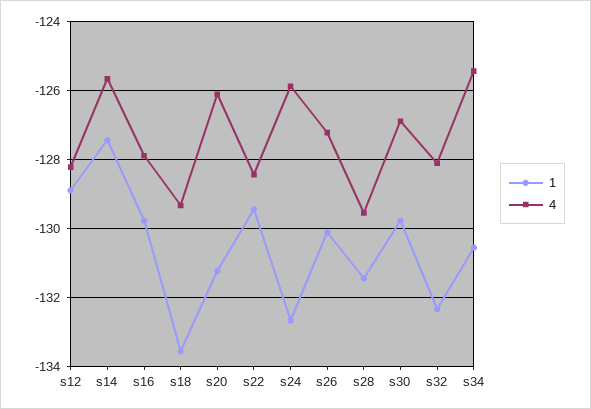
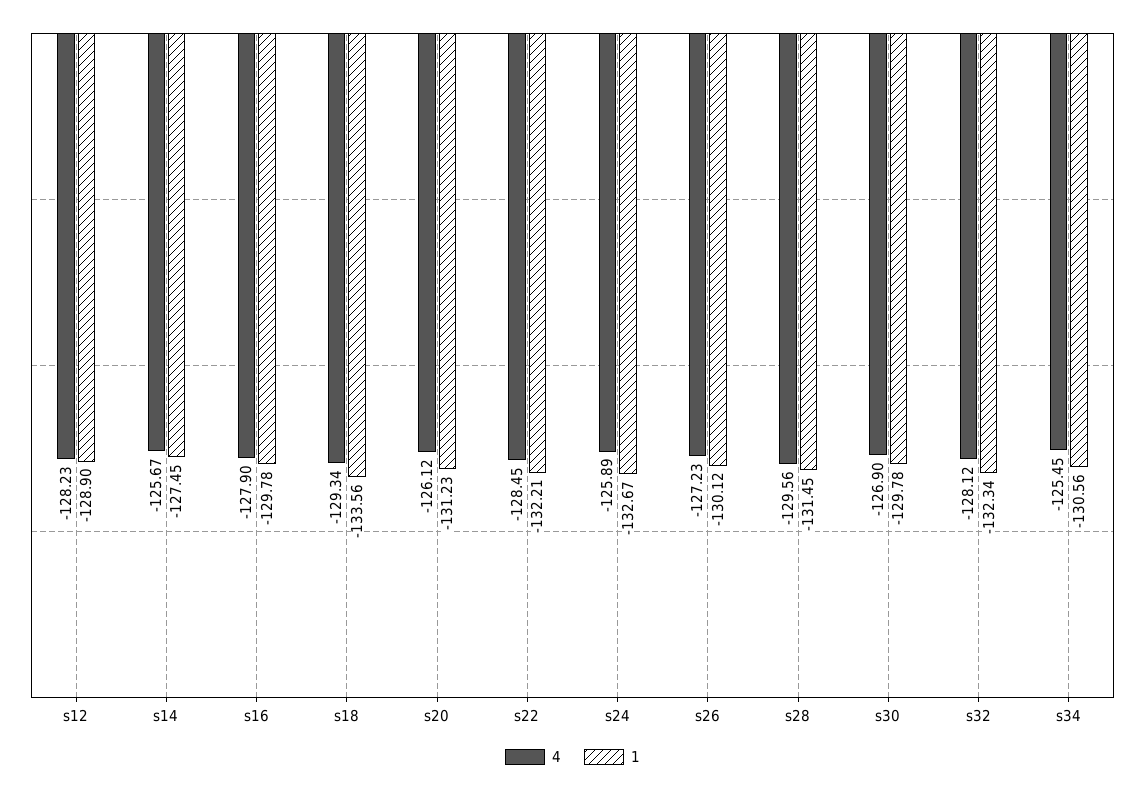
  {
    "1": {
      "s12": -128.9,
      "s14": -127.45,
      "s16": -129.78,
      "s18": -133.56,
      "s20": -131.23,
-     "s22": -129.4,
+     "s22": -132.21,
      "s24": -132.67,
      "s26": -130.12,
      "s28": -131.45,
      "s30": -129.78,
      "s32": -132.34,
      "s34": -130.56
    },
    "4": {
      "s12": -128.23,
      "s14": -125.67,
      "s16": -127.9,
      "s18": -129.34,
      "s20": -126.12,
      "s22": -128.45,
      "s24": -125.89,
      "s26": -127.23,
      "s28": -129.56,
      "s30": -126.9,
      "s32": -128.12,
      "s34": -125.45
    }
  }

